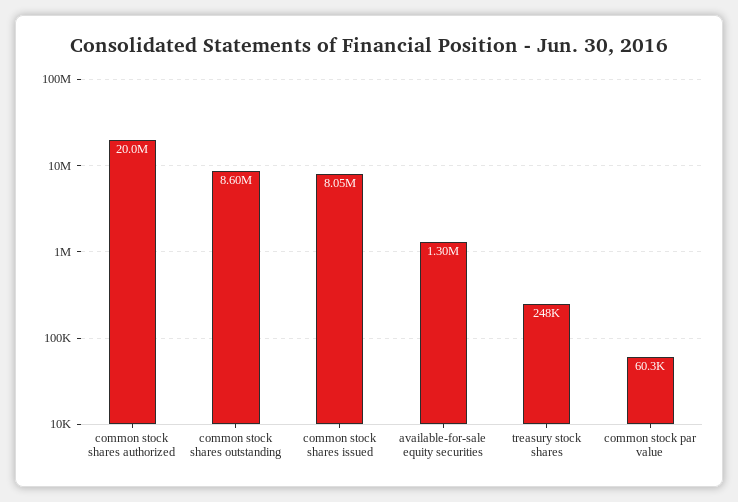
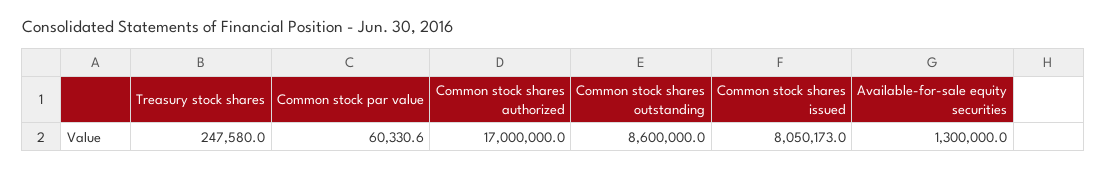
  {
-   "common stock shares authorized": 20000000,
+   "common stock shares authorized": 17000000,
    "common stock shares outstanding": 8600000,
    "common stock shares issued": 8050173,
    "available-for-sale equity securities": 1300000,
    "treasury stock shares": 247580,
    "common stock par value": 60330.6
  }

